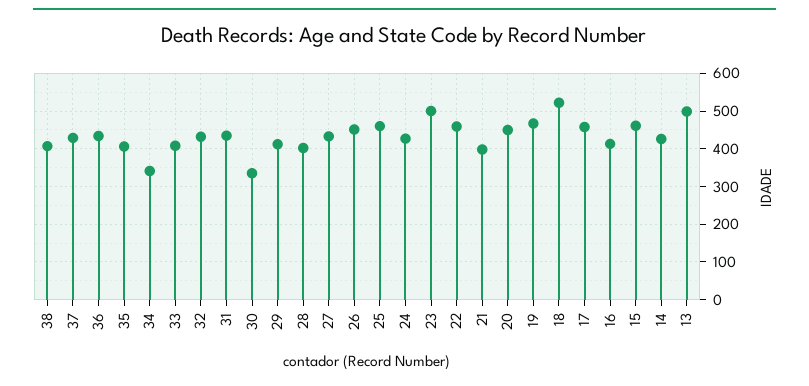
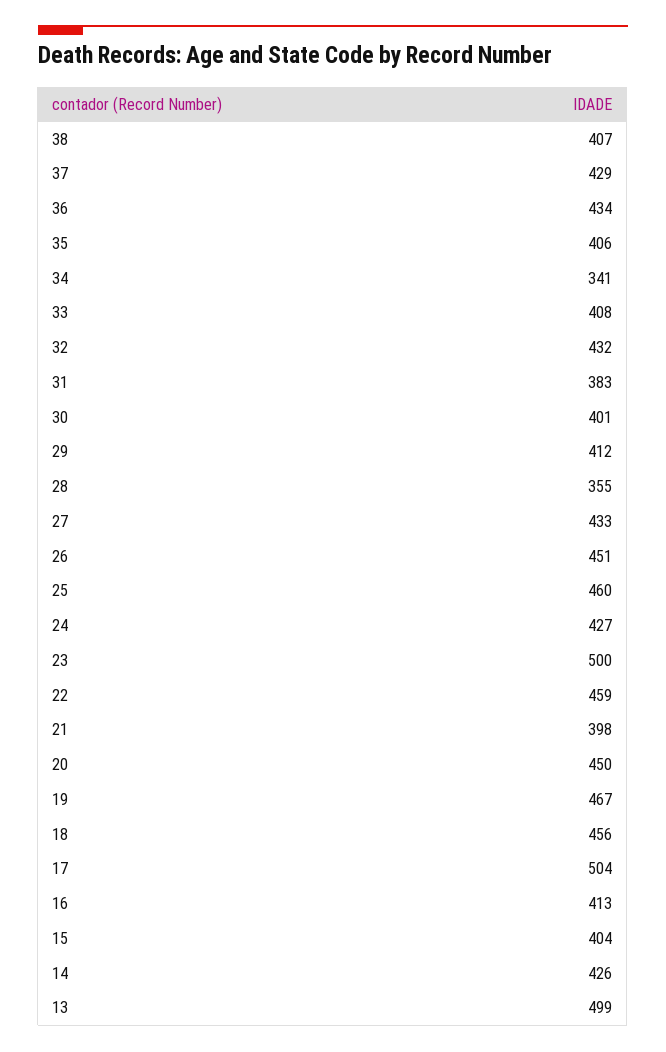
  {
    "38": 407,
    "37": 429,
    "36": 434,
    "35": 406,
    "34": 341,
    "33": 408,
    "32": 432,
-   "31": 440,
+   "31": 383,
-   "30": 340,
+   "30": 401,
    "29": 412,
-   "28": 400,
+   "28": 355,
    "27": 433,
    "26": 451,
    "25": 460,
    "24": 427,
    "23": 500,
    "22": 459,
    "21": 398,
    "20": 450,
    "19": 467,
-   "18": 520,
+   "18": 456,
-   "17": 460,
+   "17": 504,
    "16": 413,
-   "15": 460,
+   "15": 404,
    "14": 426,
    "13": 499
  }

